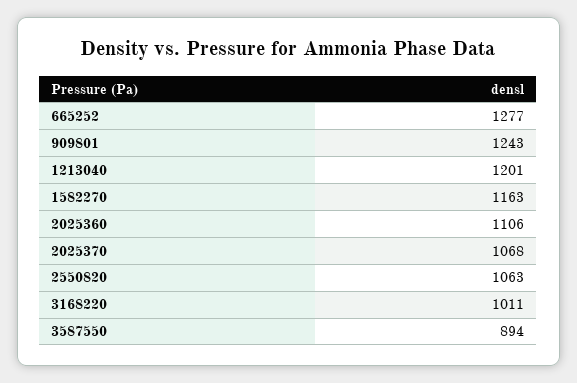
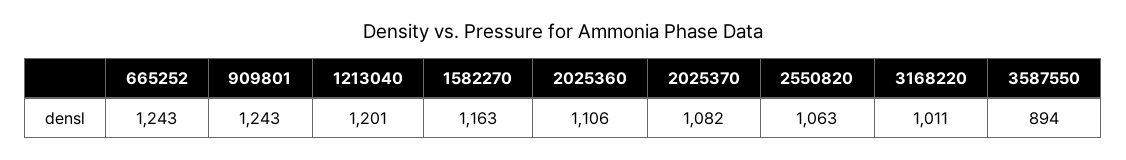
  {
-   "665252": 1277,
+   "665252": 1243,
    "909801": 1243,
    "1213040": 1201,
    "1582270": 1163,
    "2025360": 1106,
-   "2025370": 1068,
+   "2025370": 1082,
    "2550820": 1063,
    "3168220": 1011,
    "3587550": 894
  }

